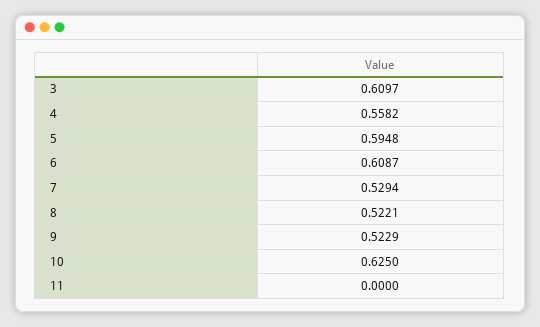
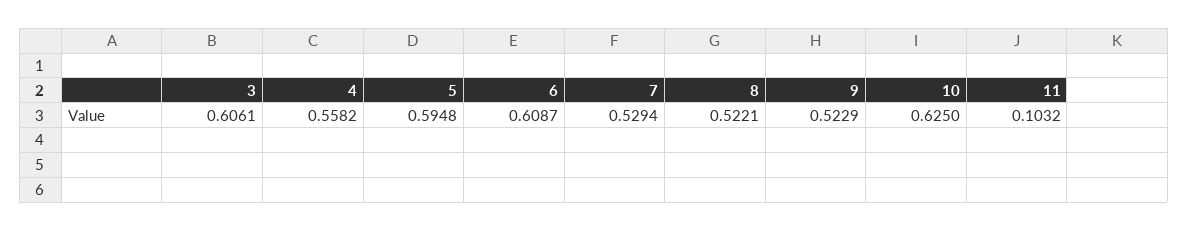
  {
-   "3": 0.6097,
+   "3": 0.6061,
    "4": 0.5582,
    "5": 0.5948,
    "6": 0.6087,
    "7": 0.5294,
    "8": 0.5221,
    "9": 0.5229,
    "10": 0.625,
-   "11": 0
+   "11": 0.1032
  }

